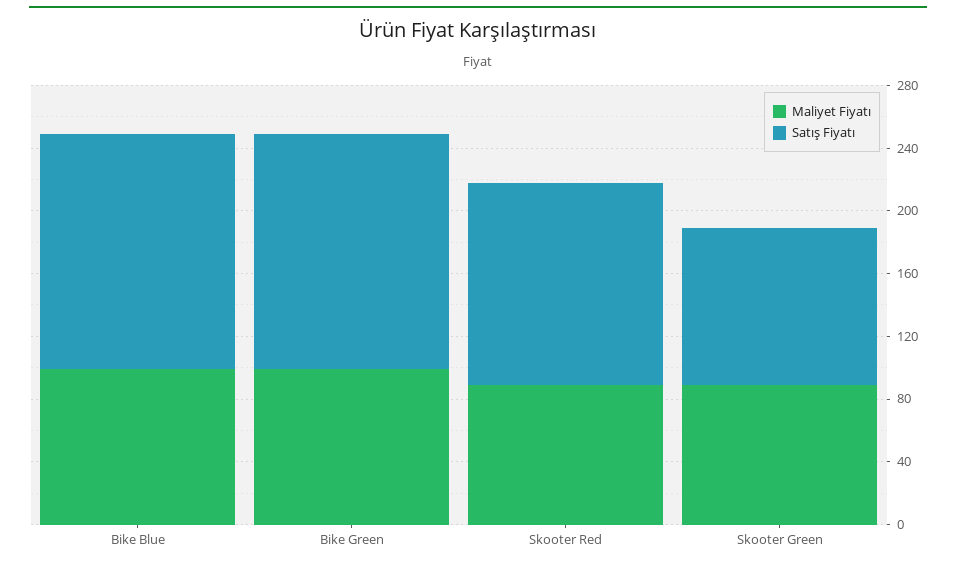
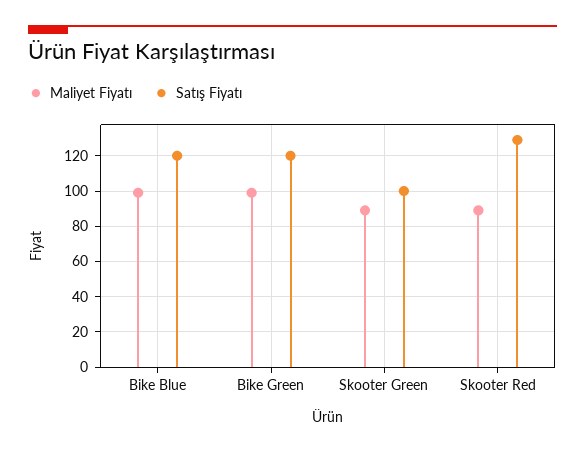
  {
    "Maliyet Fiyatı": {
      "Bike Blue": 100,
      "Bike Green": 100,
      "Skooter Red": 90,
      "Skooter Green": 90
    },
    "Satış Fiyatı": {
-     "Bike Blue": 150,
+     "Bike Blue": 120,
-     "Bike Green": 150,
+     "Bike Green": 120,
      "Skooter Red": 130,
      "Skooter Green": 100
    }
  }

